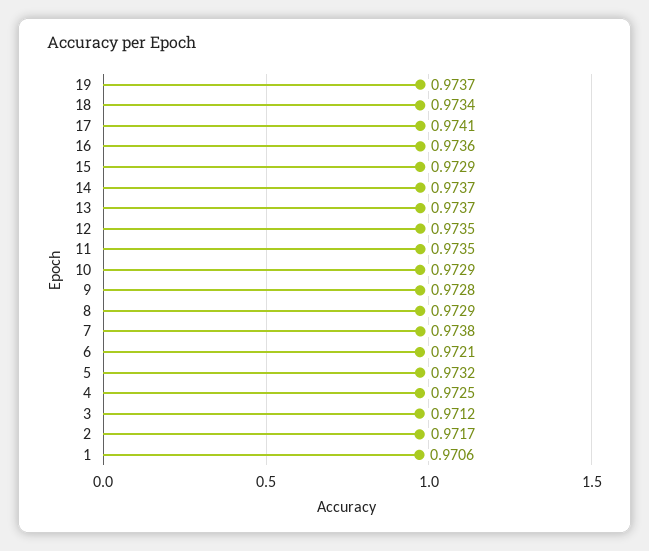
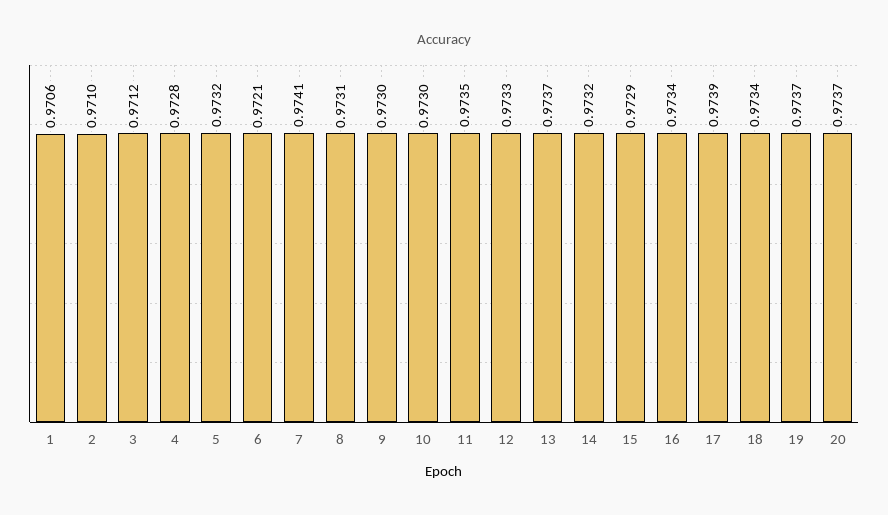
  {
    "19": 0.9737,
    "18": 0.9734,
-   "17": 0.9741,
+   "17": 0.9739,
-   "16": 0.9736,
+   "16": 0.9734,
    "15": 0.9729,
-   "14": 0.9737,
+   "14": 0.9732,
    "13": 0.9737,
-   "12": 0.9735,
+   "12": 0.9733,
    "11": 0.9735,
-   "10": 0.9729,
+   "10": 0.973,
-   "9": 0.9728,
+   "9": 0.973,
-   "8": 0.9729,
+   "8": 0.9731,
-   "7": 0.9738,
+   "7": 0.9741,
    "6": 0.9721,
    "5": 0.9732,
-   "4": 0.9725,
+   "4": 0.9728,
    "3": 0.9712,
-   "2": 0.9717,
+   "2": 0.971,
-   "1": 0.9706
+   "1": 0.9706,
+   "20": 0.9737
  }

